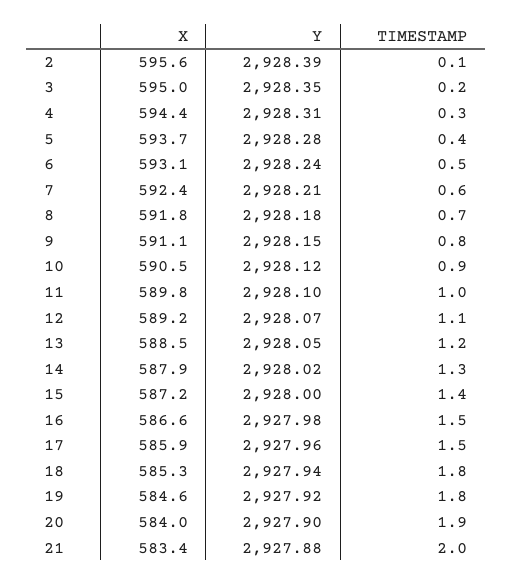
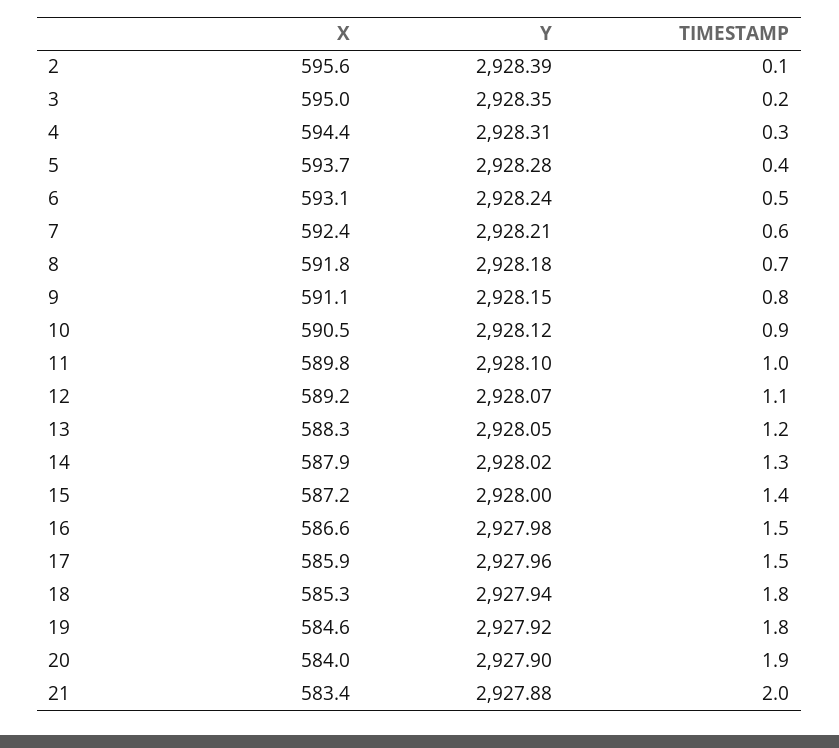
  {
    "X": {
      "2": 595.6,
      "3": 595,
      "4": 594.4,
      "5": 593.7,
      "6": 593.1,
      "7": 592.4,
      "8": 591.8,
      "9": 591.1,
      "10": 590.5,
      "11": 589.8,
      "12": 589.2,
-     "13": 588.5,
+     "13": 588.3,
      "14": 587.9,
      "15": 587.2,
      "16": 586.6,
      "17": 585.9,
      "18": 585.3,
      "19": 584.6,
      "20": 584,
      "21": 583.4
    },
    "Y": {
      "2": 2928.39,
      "3": 2928.35,
      "4": 2928.31,
      "5": 2928.28,
      "6": 2928.24,
      "7": 2928.21,
      "8": 2928.18,
      "9": 2928.15,
      "10": 2928.12,
      "11": 2928.1,
      "12": 2928.07,
      "13": 2928.05,
      "14": 2928.02,
      "15": 2928,
      "16": 2927.98,
      "17": 2927.96,
      "18": 2927.94,
      "19": 2927.92,
      "20": 2927.9,
      "21": 2927.88
    },
    "TIMESTAMP": {
      "2": 0.1,
      "3": 0.2,
      "4": 0.3,
      "5": 0.4,
      "6": 0.5,
      "7": 0.6,
      "8": 0.7,
      "9": 0.8,
      "10": 0.9,
      "11": 1,
      "12": 1.1,
      "13": 1.2,
      "14": 1.3,
      "15": 1.4,
      "16": 1.5,
      "17": 1.5,
      "18": 1.8,
      "19": 1.8,
      "20": 1.9,
      "21": 2
    }
  }

